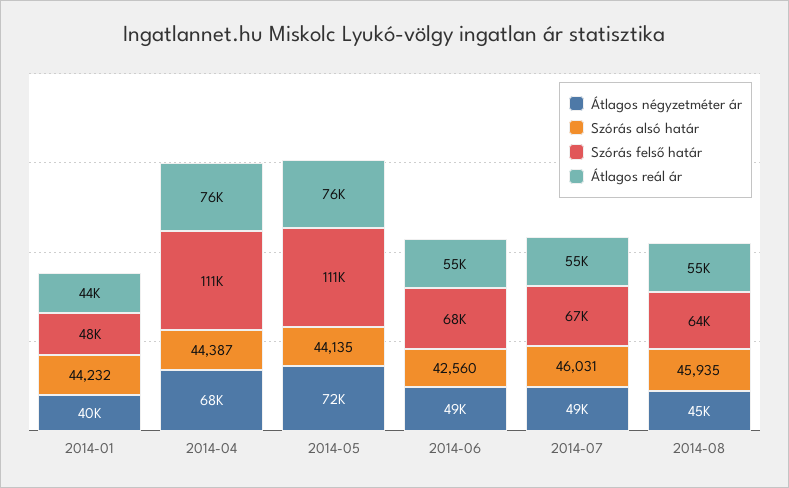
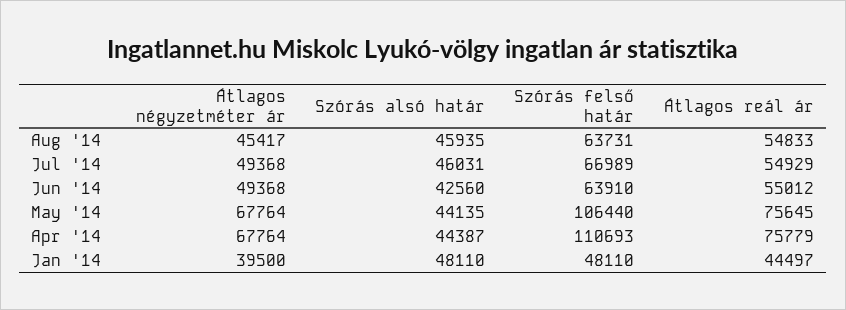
  {
    "Átlagos négyzetméter ár": {
      "2014-01": 39500,
      "2014-04": 67764,
-     "2014-05": 72000,
+     "2014-05": 67764,
      "2014-06": 49368,
      "2014-07": 49368,
      "2014-08": 45417
    },
    "Szórás alsó határ": {
-     "2014-01": 44232,
+     "2014-01": 48110,
      "2014-04": 44387,
      "2014-05": 44135,
      "2014-06": 42560,
      "2014-07": 46031,
      "2014-08": 45935
    },
    "Szórás felső határ": {
      "2014-01": 48110,
      "2014-04": 110693,
-     "2014-05": 111000,
+     "2014-05": 106440,
-     "2014-06": 68000,
+     "2014-06": 63910,
      "2014-07": 66989,
      "2014-08": 63731
    },
    "Átlagos reál ár": {
      "2014-01": 44497,
      "2014-04": 75779,
      "2014-05": 75645,
      "2014-06": 55012,
      "2014-07": 54929,
      "2014-08": 54833
    }
  }

